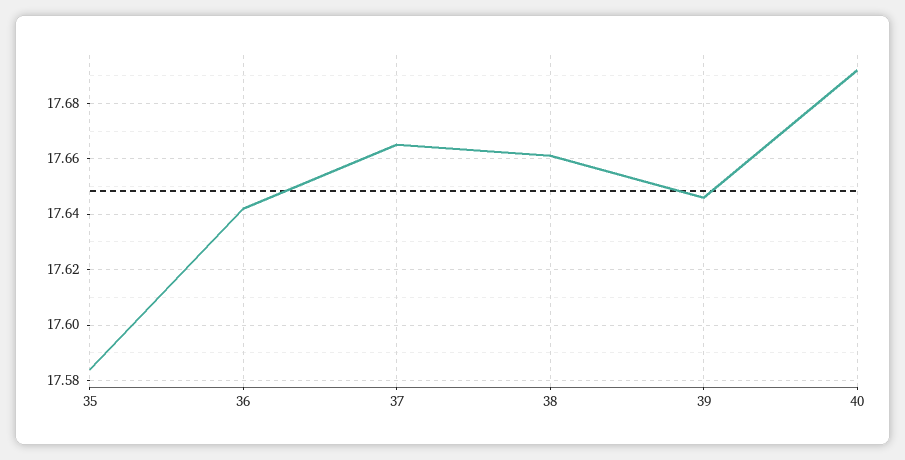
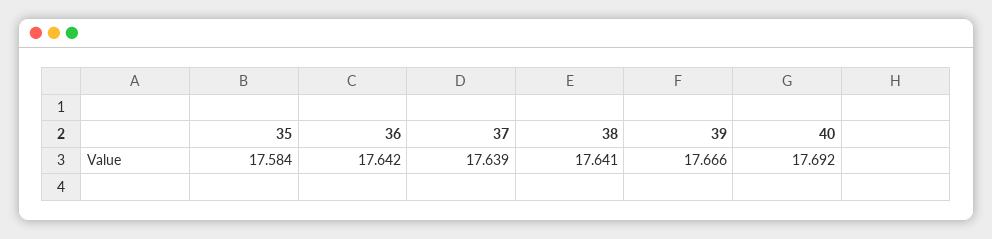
  {
    "35": 17.584,
    "36": 17.642,
-   "37": 17.665,
+   "37": 17.639,
-   "38": 17.66,
+   "38": 17.641,
-   "39": 17.645,
+   "39": 17.666,
    "40": 17.692
  }

